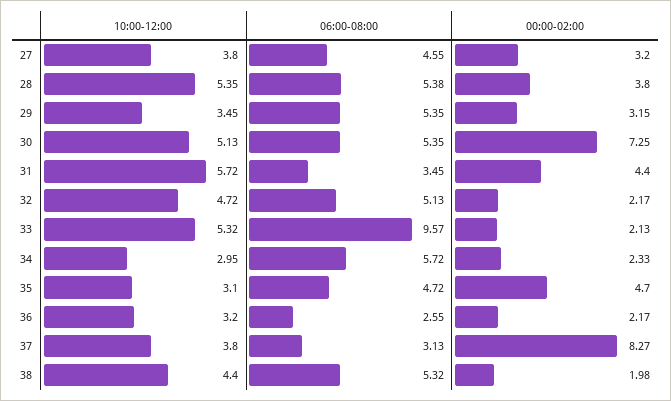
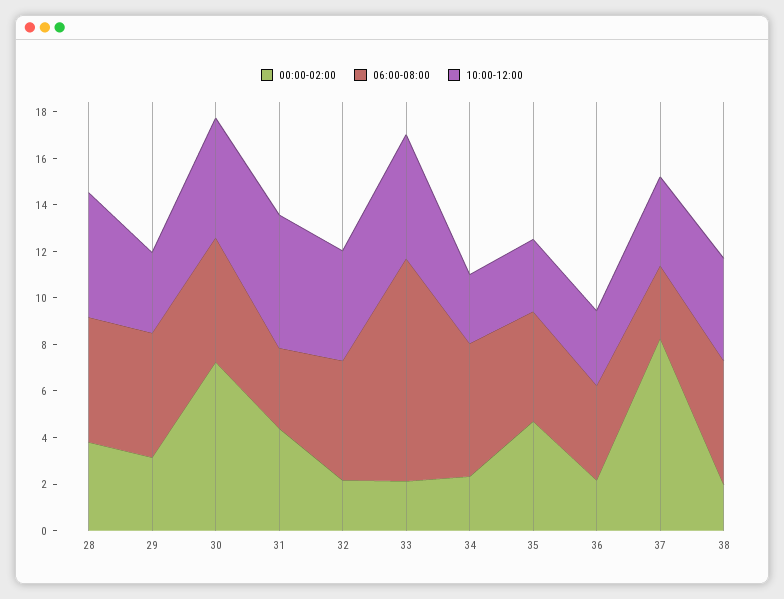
  {
    "10:00-12:00": {
-     "27": 3.8,
      "28": 5.35,
      "29": 3.45,
      "30": 5.13,
      "31": 5.72,
      "32": 4.72,
      "33": 5.32,
      "34": 2.95,
      "35": 3.1,
      "36": 3.2,
      "37": 3.8,
      "38": 4.4
    },
    "06:00-08:00": {
-     "27": 4.55,
      "28": 5.38,
      "29": 5.35,
      "30": 5.35,
      "31": 3.45,
      "32": 5.13,
      "33": 9.57,
      "34": 5.72,
      "35": 4.72,
-     "36": 2.55,
+     "36": 4,
      "37": 3.13,
      "38": 5.32
    },
    "00:00-02:00": {
-     "27": 3.2,
      "28": 3.8,
      "29": 3.15,
      "30": 7.25,
      "31": 4.4,
      "32": 2.17,
      "33": 2.13,
      "34": 2.33,
      "35": 4.7,
      "36": 2.17,
      "37": 8.27,
      "38": 1.98
    }
  }

